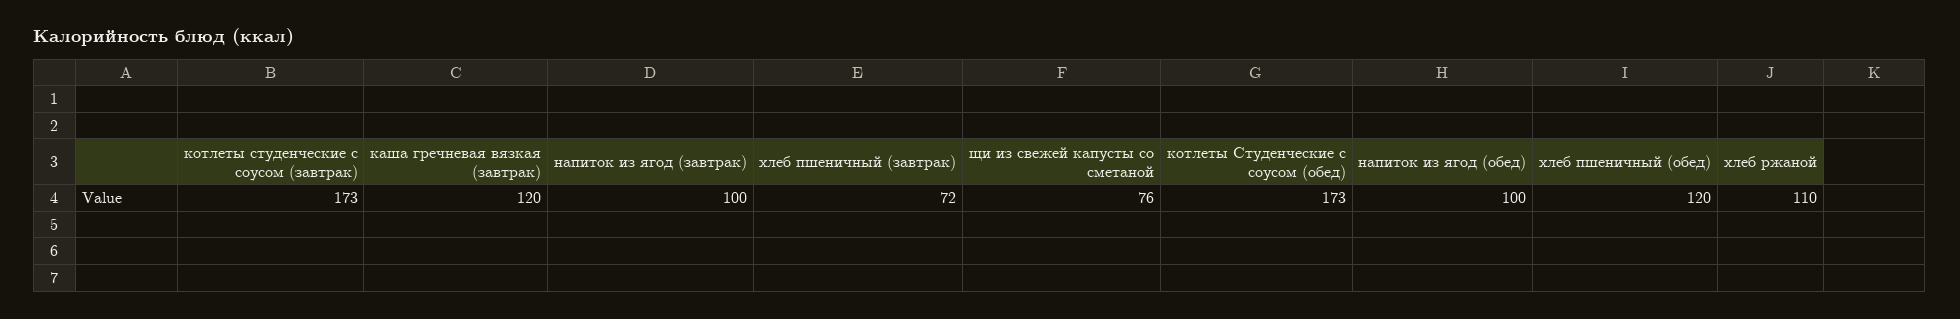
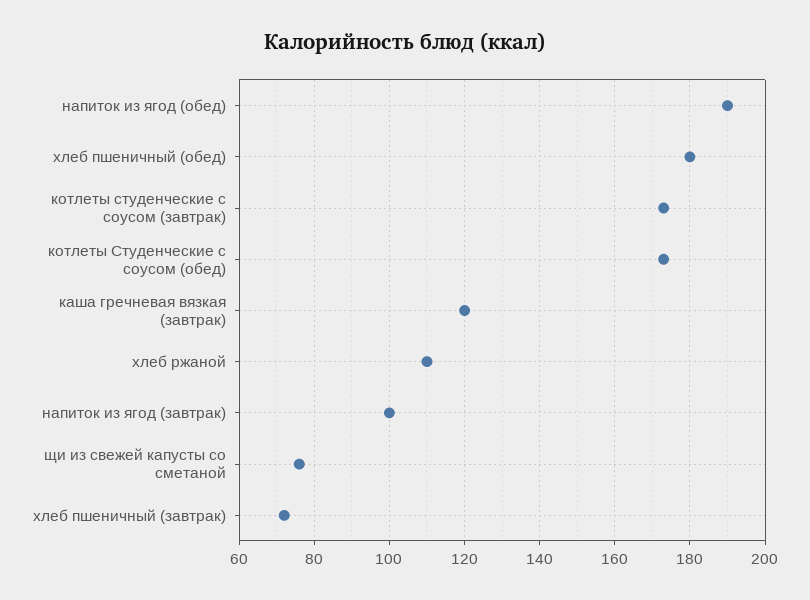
  {
    "котлеты студенческие с соусом (завтрак)": 173,
    "каша гречневая вязкая (завтрак)": 120,
    "напиток из ягод (завтрак)": 100,
    "хлеб пшеничный (завтрак)": 72,
    "щи из свежей капусты со сметаной": 76,
    "котлеты Студенческие с соусом (обед)": 173,
-   "напиток из ягод (обед)": 100,
+   "напиток из ягод (обед)": 190,
-   "хлеб пшеничный (обед)": 120,
+   "хлеб пшеничный (обед)": 180,
    "хлеб ржаной": 110
  }

